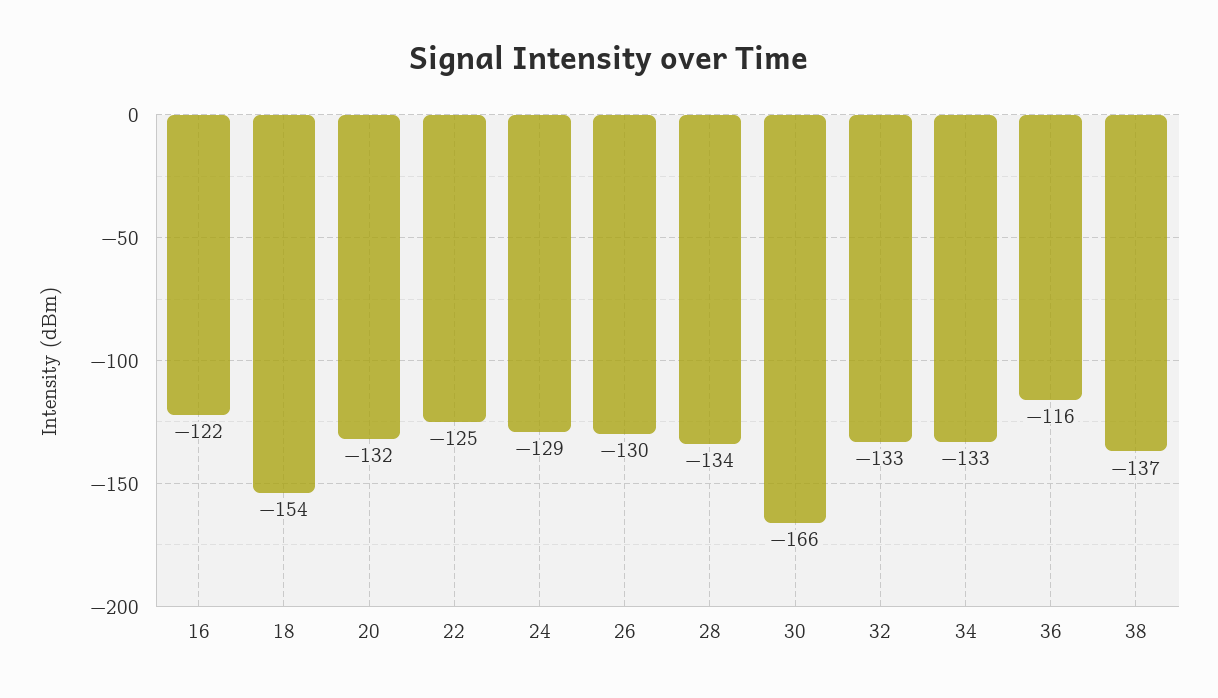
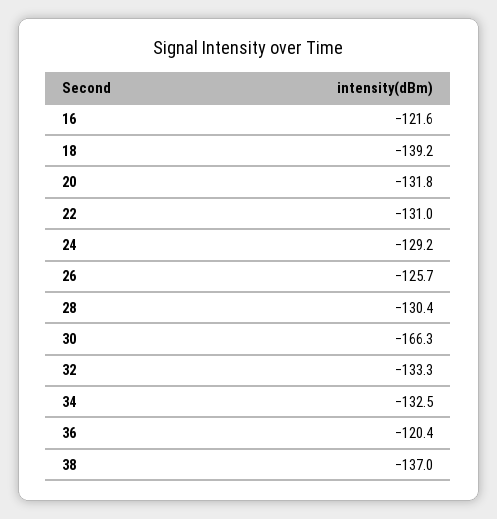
  {
    "16": -121.6,
-   "18": -154,
+   "18": -139.2,
    "20": -131.8,
-   "22": -125,
+   "22": -131,
    "24": -129.2,
-   "26": -130,
+   "26": -125.7,
-   "28": -134,
+   "28": -130.4,
    "30": -166.3,
    "32": -133.3,
    "34": -132.5,
-   "36": -116,
+   "36": -120.4,
    "38": -137
  }

